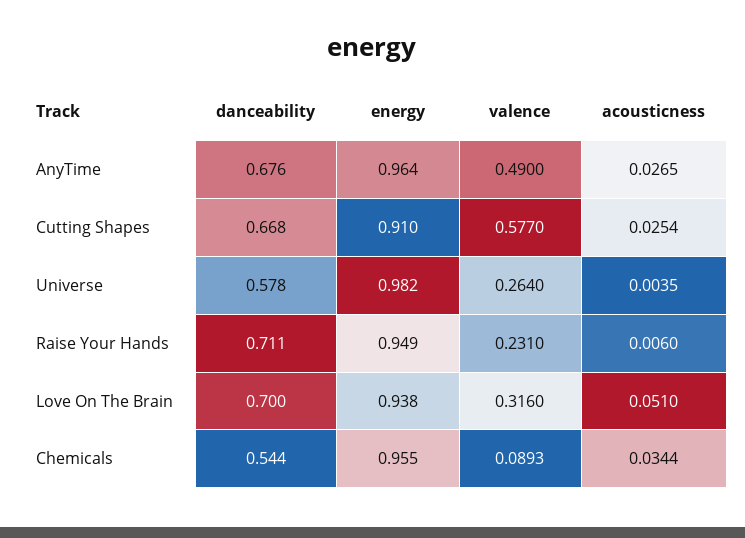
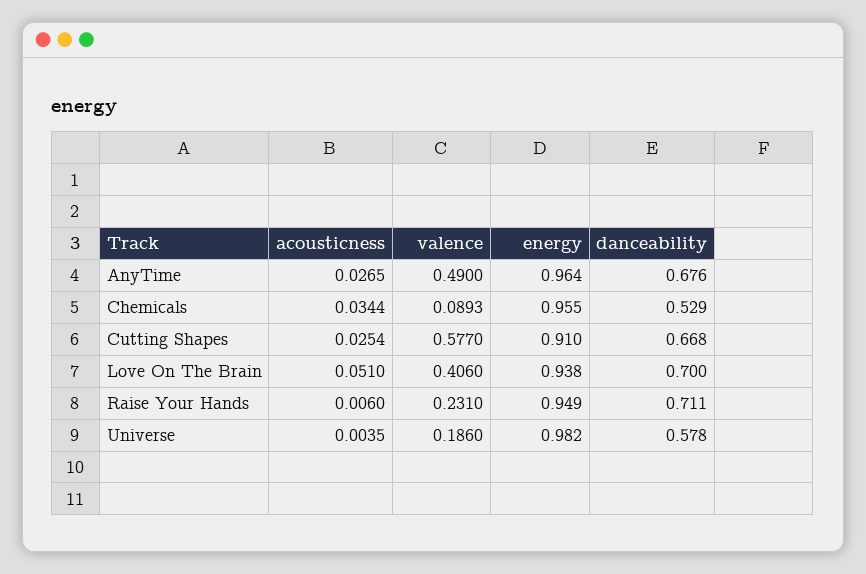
  {
    "danceability": {
      "AnyTime": 0.676,
      "Cutting Shapes": 0.668,
      "Universe": 0.578,
      "Raise Your Hands": 0.711,
      "Love On The Brain": 0.7,
-     "Chemicals": 0.544
+     "Chemicals": 0.529
    },
    "energy": {
      "AnyTime": 0.964,
      "Cutting Shapes": 0.91,
      "Universe": 0.982,
      "Raise Your Hands": 0.949,
      "Love On The Brain": 0.938,
      "Chemicals": 0.955
    },
    "valence": {
      "AnyTime": 0.49,
      "Cutting Shapes": 0.577,
-     "Universe": 0.264,
+     "Universe": 0.186,
      "Raise Your Hands": 0.231,
-     "Love On The Brain": 0.316,
+     "Love On The Brain": 0.406,
      "Chemicals": 0.0893
    },
    "acousticness": {
      "AnyTime": 0.0265,
      "Cutting Shapes": 0.0254,
      "Universe": 0.0035,
      "Raise Your Hands": 0.006,
      "Love On The Brain": 0.051,
      "Chemicals": 0.0344
    }
  }

